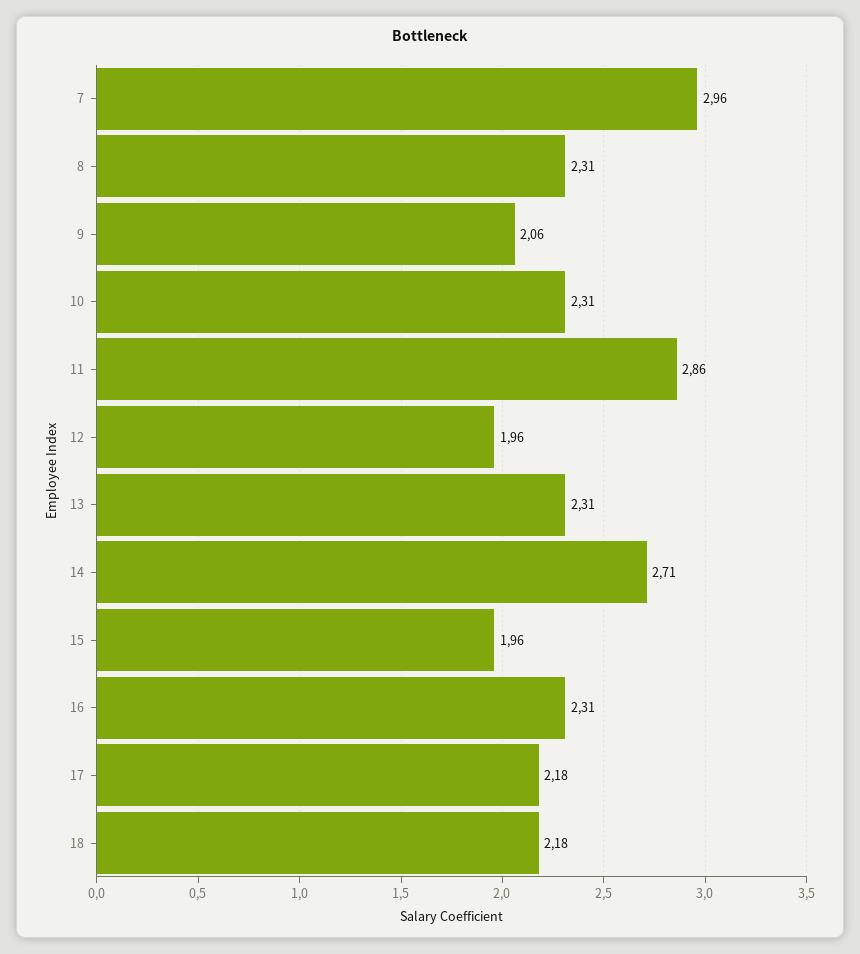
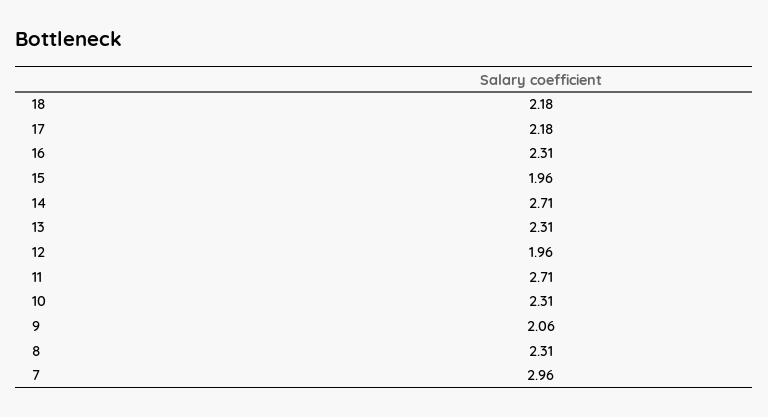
  {
    "7": 2.96,
    "8": 2.31,
    "9": 2.06,
    "10": 2.31,
-   "11": 2.86,
+   "11": 2.71,
    "12": 1.96,
    "13": 2.31,
    "14": 2.71,
    "15": 1.96,
    "16": 2.31,
    "17": 2.18,
    "18": 2.18
  }

